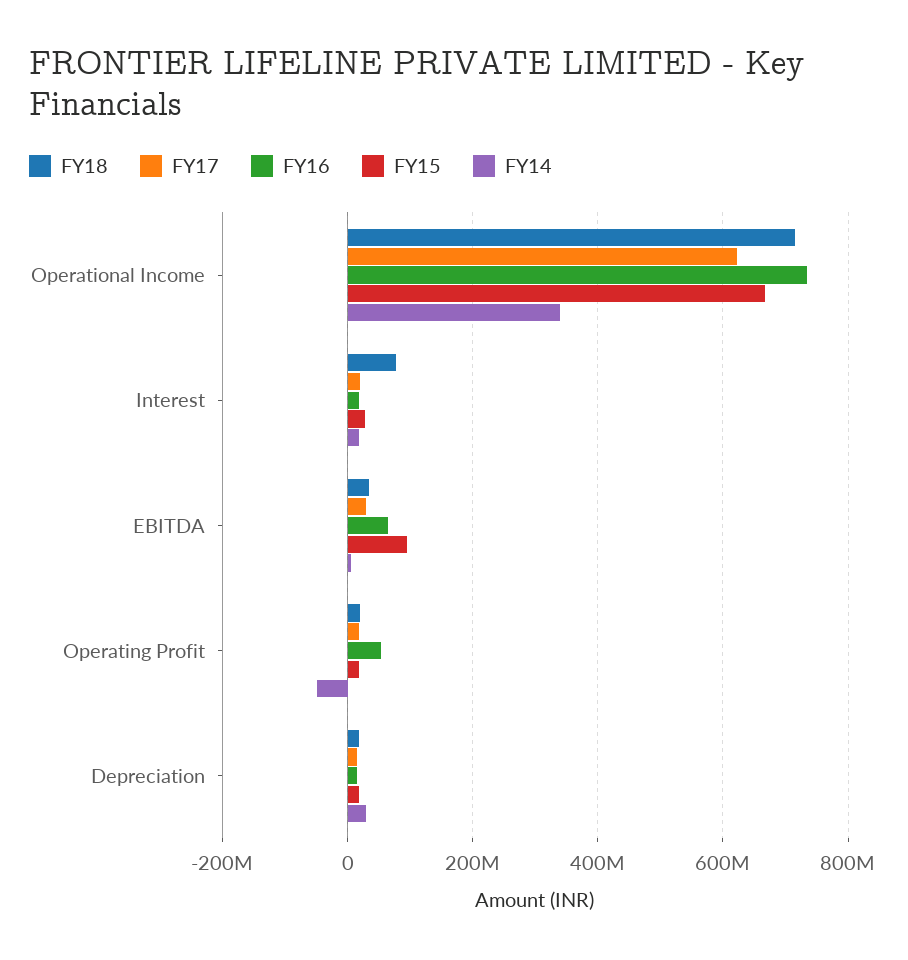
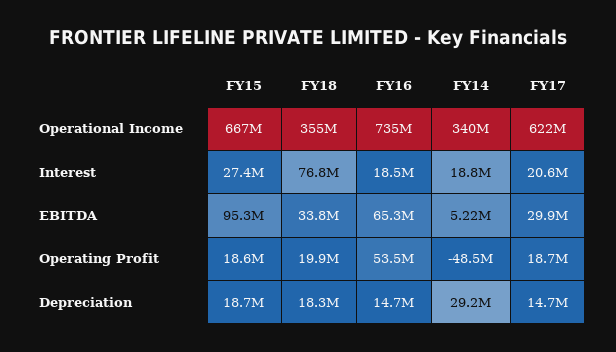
  {
    "FY18": {
-     "Operational Income": 720000000,
+     "Operational Income": 355000000,
      "Interest": 76800000,
      "EBITDA": 33800000,
      "Operating Profit": 19900000,
      "Depreciation": 18300000
    },
    "FY17": {
      "Operational Income": 622000000,
      "Interest": 20600000,
      "EBITDA": 29900000,
      "Operating Profit": 18700000,
      "Depreciation": 14700000
    },
    "FY16": {
      "Operational Income": 735000000,
      "Interest": 18500000,
      "EBITDA": 65300000,
      "Operating Profit": 53500000,
      "Depreciation": 14700000
    },
    "FY15": {
      "Operational Income": 667000000,
      "Interest": 27400000,
      "EBITDA": 95300000,
      "Operating Profit": 18600000,
      "Depreciation": 18700000
    },
    "FY14": {
      "Operational Income": 340000000,
      "Interest": 18800000,
      "EBITDA": 5220000,
      "Operating Profit": -48500000,
      "Depreciation": 29200000
    }
  }

